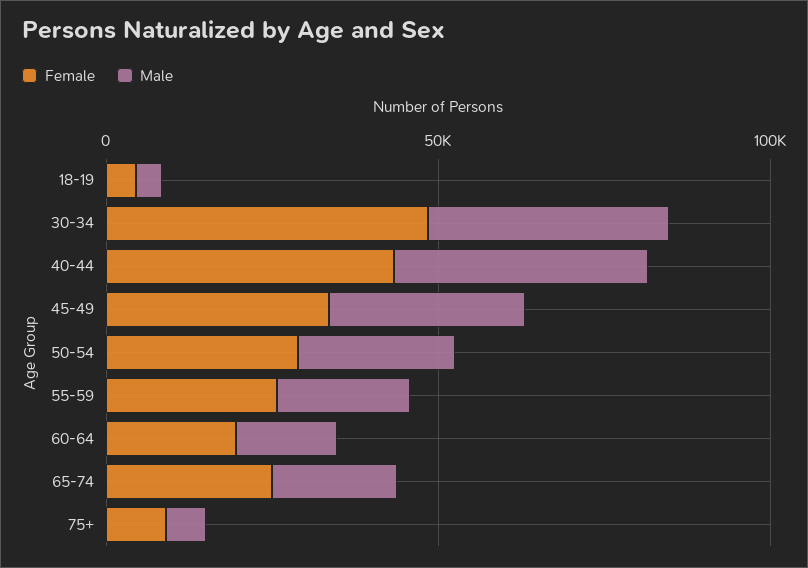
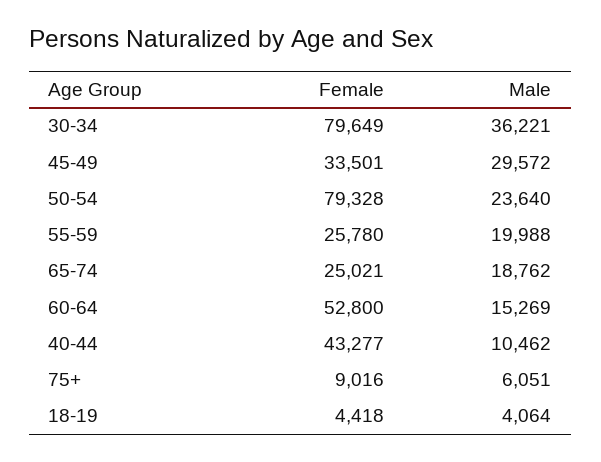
  {
    "Female": {
      "18-19": 4418,
-     "30-34": 50000,
+     "30-34": 79649,
      "40-44": 43277,
      "45-49": 33501,
-     "50-54": 30000,
+     "50-54": 79328,
      "55-59": 25780,
-     "60-64": 20000,
+     "60-64": 52800,
      "65-74": 25021,
      "75+": 9016
    },
    "Male": {
      "18-19": 4064,
      "30-34": 36221,
-     "40-44": 40000,
+     "40-44": 10462,
      "45-49": 29572,
      "50-54": 23640,
      "55-59": 19988,
      "60-64": 15269,
      "65-74": 18762,
      "75+": 6051
    }
  }

